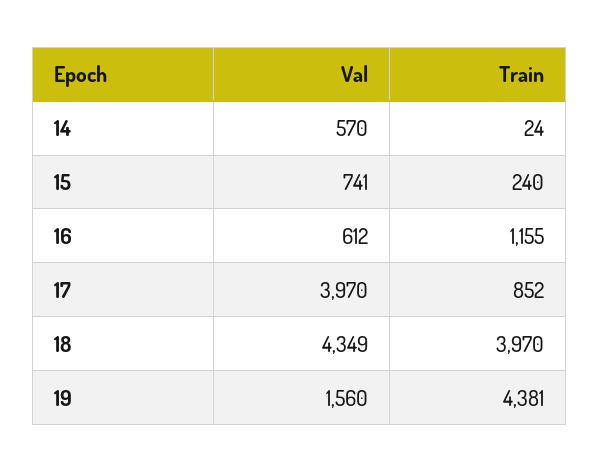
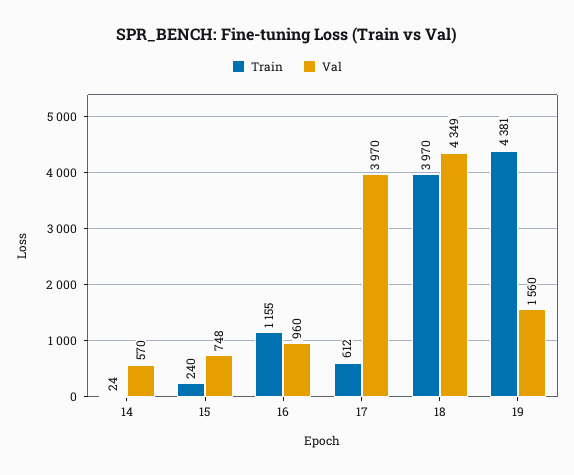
  {
    "Val": {
      "14": 570,
-     "15": 741,
+     "15": 748,
-     "16": 612,
+     "16": 960,
      "17": 3970,
      "18": 4349,
      "19": 1560
    },
    "Train": {
      "14": 24,
      "15": 240,
      "16": 1155,
-     "17": 852,
+     "17": 612,
      "18": 3970,
      "19": 4381
    }
  }

